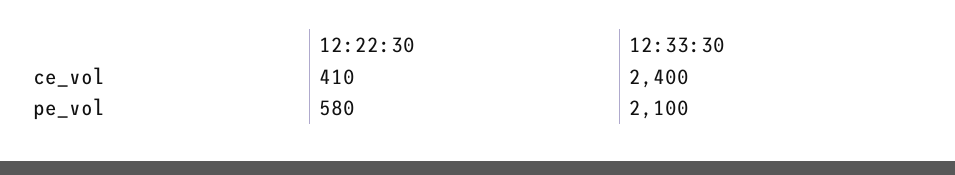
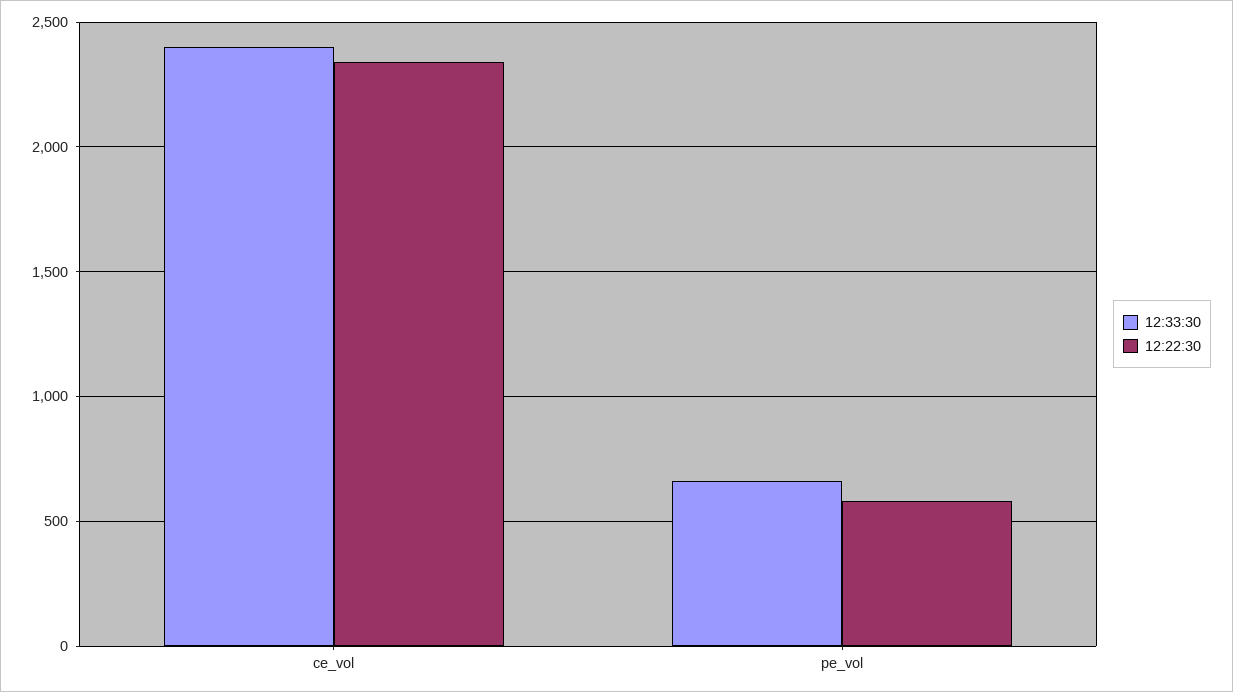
  {
    "12:22:30": {
-     "ce_vol": 410,
+     "ce_vol": 2350,
      "pe_vol": 580
    },
    "12:33:30": {
      "ce_vol": 2400,
-     "pe_vol": 2100
+     "pe_vol": 650
    }
  }

